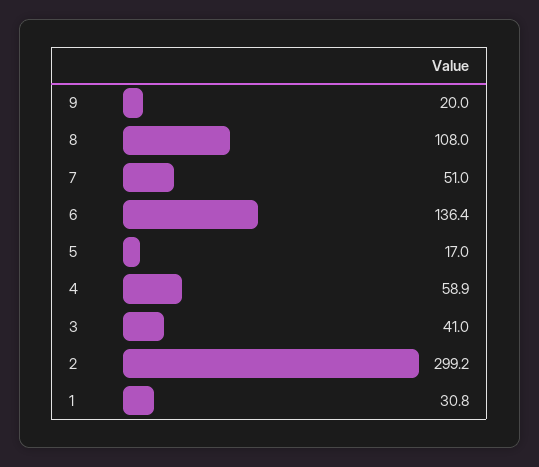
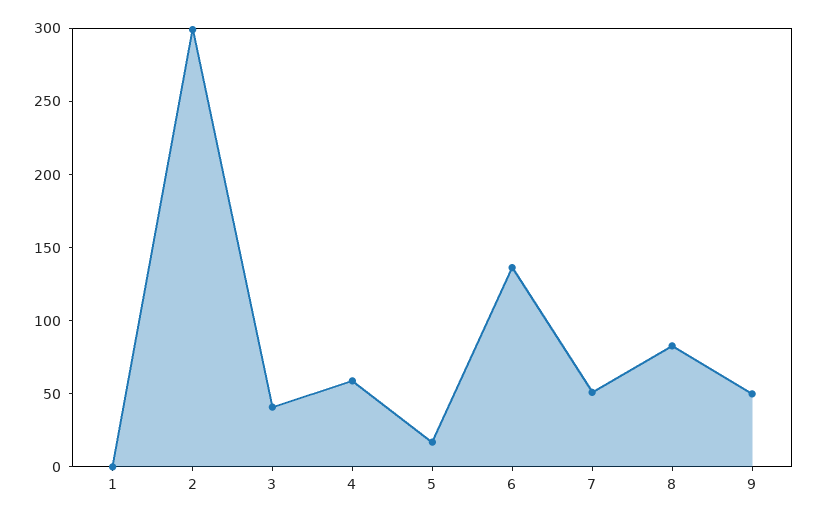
  {
-   "9": 20,
+   "9": 50,
-   "8": 108,
+   "8": 80,
    "7": 51,
    "6": 136.4,
    "5": 17,
    "4": 58.9,
    "3": 41,
    "2": 299.2,
-   "1": 30.8
+   "1": 0
  }

